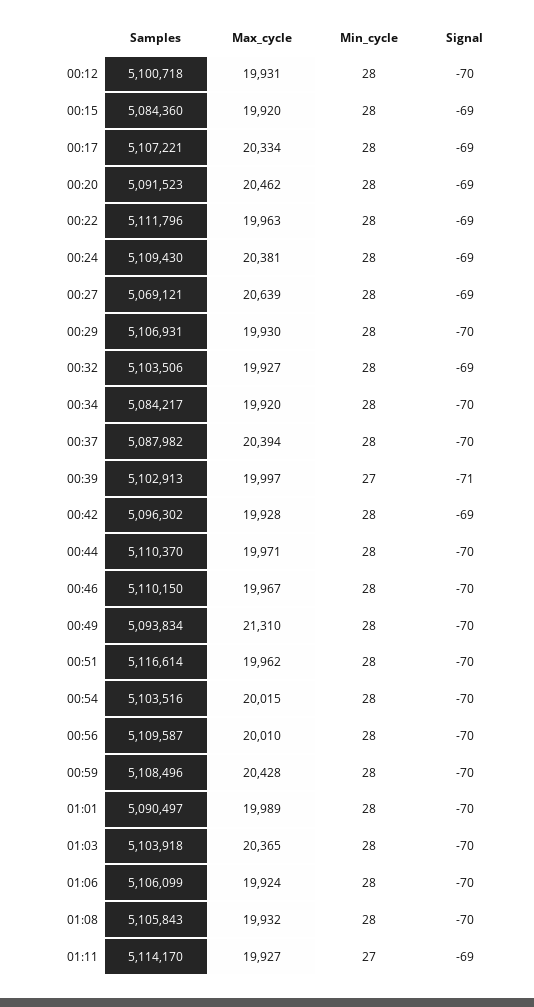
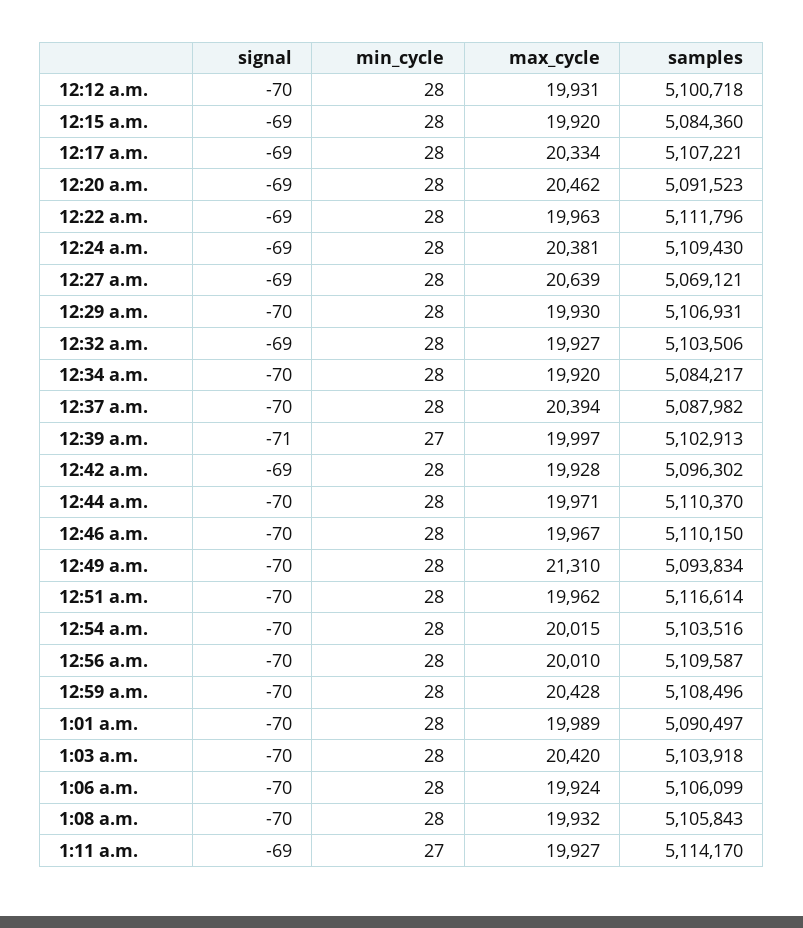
  {
    "Samples": {
      "00:12": 5100718,
      "00:15": 5084360,
      "00:17": 5107221,
      "00:20": 5091523,
      "00:22": 5111796,
      "00:24": 5109430,
      "00:27": 5069121,
      "00:29": 5106931,
      "00:32": 5103506,
      "00:34": 5084217,
      "00:37": 5087982,
      "00:39": 5102913,
      "00:42": 5096302,
      "00:44": 5110370,
      "00:46": 5110150,
      "00:49": 5093834,
      "00:51": 5116614,
      "00:54": 5103516,
      "00:56": 5109587,
      "00:59": 5108496,
      "01:01": 5090497,
      "01:03": 5103918,
      "01:06": 5106099,
      "01:08": 5105843,
      "01:11": 5114170
    },
    "Max_cycle": {
      "00:12": 19931,
      "00:15": 19920,
      "00:17": 20334,
      "00:20": 20462,
      "00:22": 19963,
      "00:24": 20381,
      "00:27": 20639,
      "00:29": 19930,
      "00:32": 19927,
      "00:34": 19920,
      "00:37": 20394,
      "00:39": 19997,
      "00:42": 19928,
      "00:44": 19971,
      "00:46": 19967,
      "00:49": 21310,
      "00:51": 19962,
      "00:54": 20015,
      "00:56": 20010,
      "00:59": 20428,
      "01:01": 19989,
-     "01:03": 20365,
+     "01:03": 20420,
      "01:06": 19924,
      "01:08": 19932,
      "01:11": 19927
    },
    "Min_cycle": {
      "00:12": 28,
      "00:15": 28,
      "00:17": 28,
      "00:20": 28,
      "00:22": 28,
      "00:24": 28,
      "00:27": 28,
      "00:29": 28,
      "00:32": 28,
      "00:34": 28,
      "00:37": 28,
      "00:39": 27,
      "00:42": 28,
      "00:44": 28,
      "00:46": 28,
      "00:49": 28,
      "00:51": 28,
      "00:54": 28,
      "00:56": 28,
      "00:59": 28,
      "01:01": 28,
      "01:03": 28,
      "01:06": 28,
      "01:08": 28,
      "01:11": 27
    },
    "Signal": {
      "00:12": -70,
      "00:15": -69,
      "00:17": -69,
      "00:20": -69,
      "00:22": -69,
      "00:24": -69,
      "00:27": -69,
      "00:29": -70,
      "00:32": -69,
      "00:34": -70,
      "00:37": -70,
      "00:39": -71,
      "00:42": -69,
      "00:44": -70,
      "00:46": -70,
      "00:49": -70,
      "00:51": -70,
      "00:54": -70,
      "00:56": -70,
      "00:59": -70,
      "01:01": -70,
      "01:03": -70,
      "01:06": -70,
      "01:08": -70,
      "01:11": -69
    }
  }

